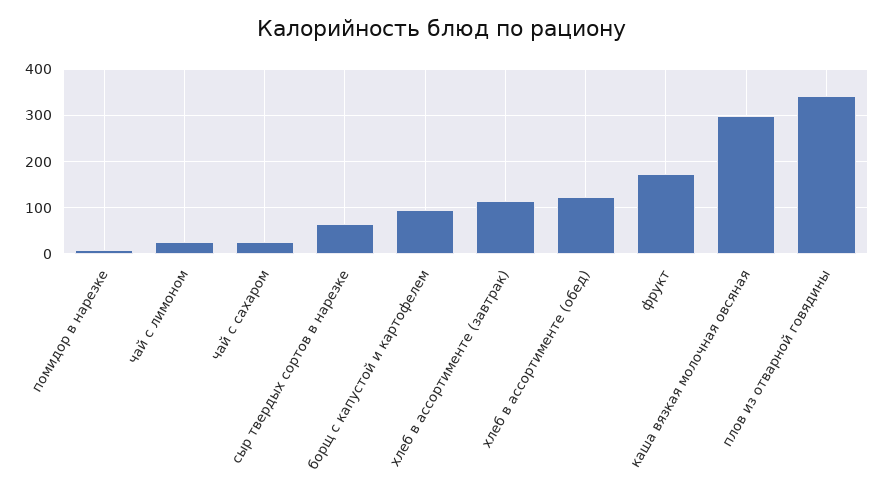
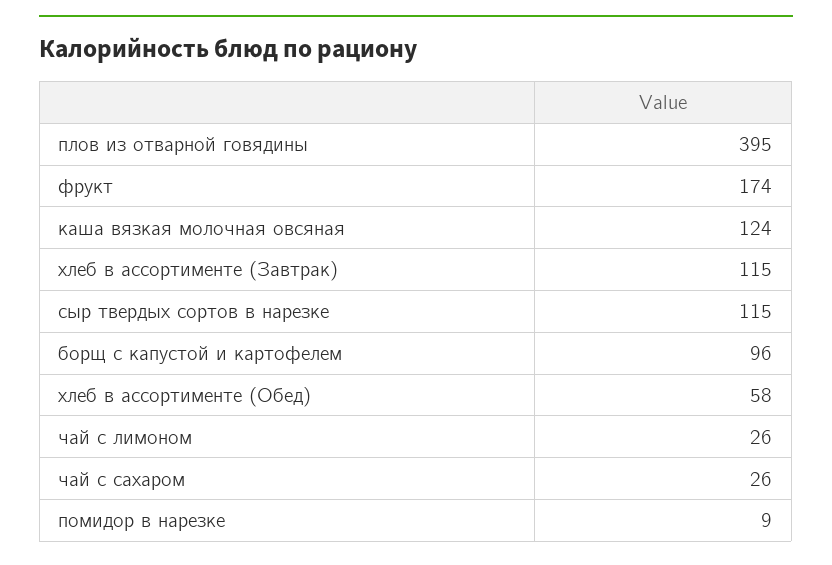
  {
    "помидор в нарезке": 9,
    "чай с лимоном": 26,
    "чай с сахаром": 26,
-   "сыр твердых сортов в нарезке": 60,
+   "сыр твердых сортов в нарезке": 115,
    "борщ с капустой и картофелем": 96,
    "хлеб в ассортименте (завтрак)": 115,
-   "хлеб в ассортименте (обед)": 120,
+   "хлеб в ассортименте (обед)": 58,
    "фрукт": 174,
-   "каша вязкая молочная овсяная": 300,
+   "каша вязкая молочная овсяная": 124,
-   "плов из отварной говядины": 340
+   "плов из отварной говядины": 395
  }

